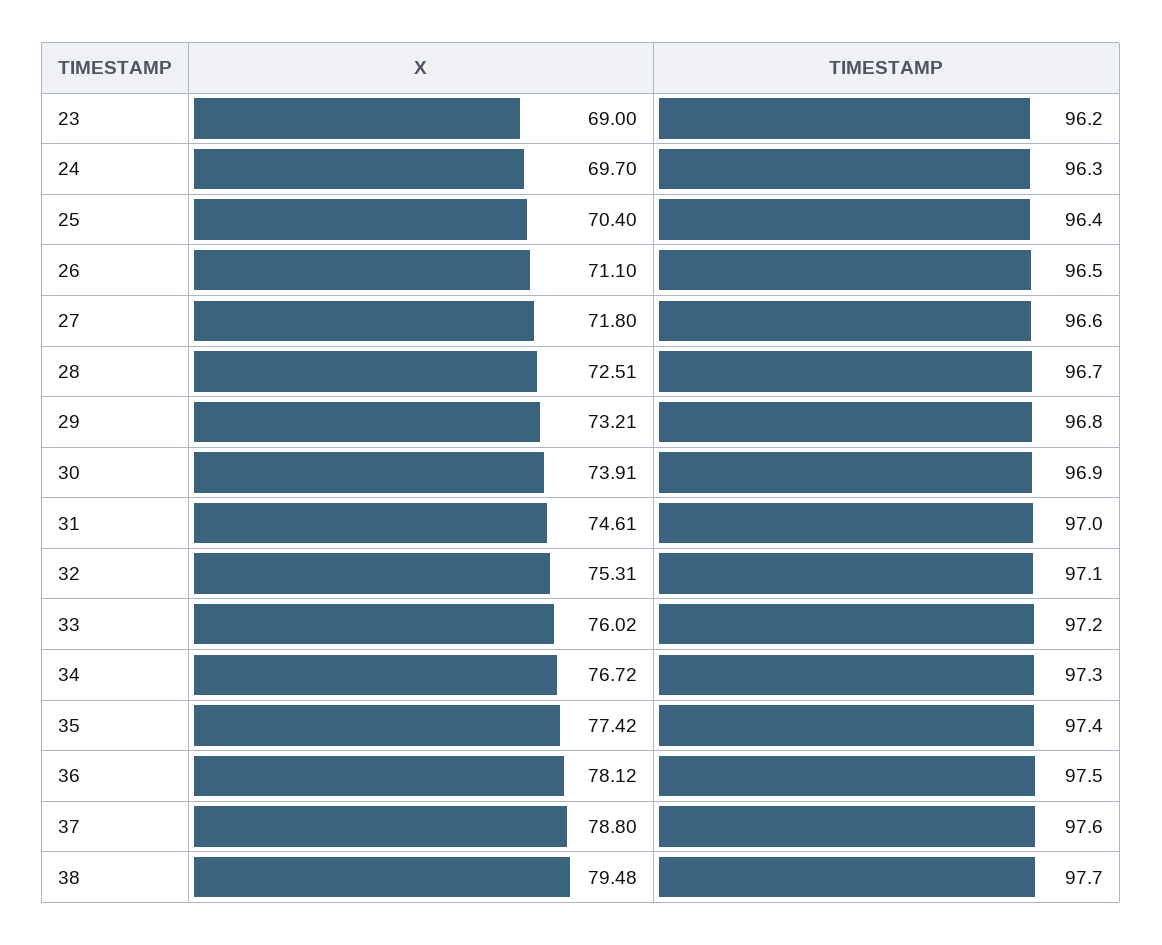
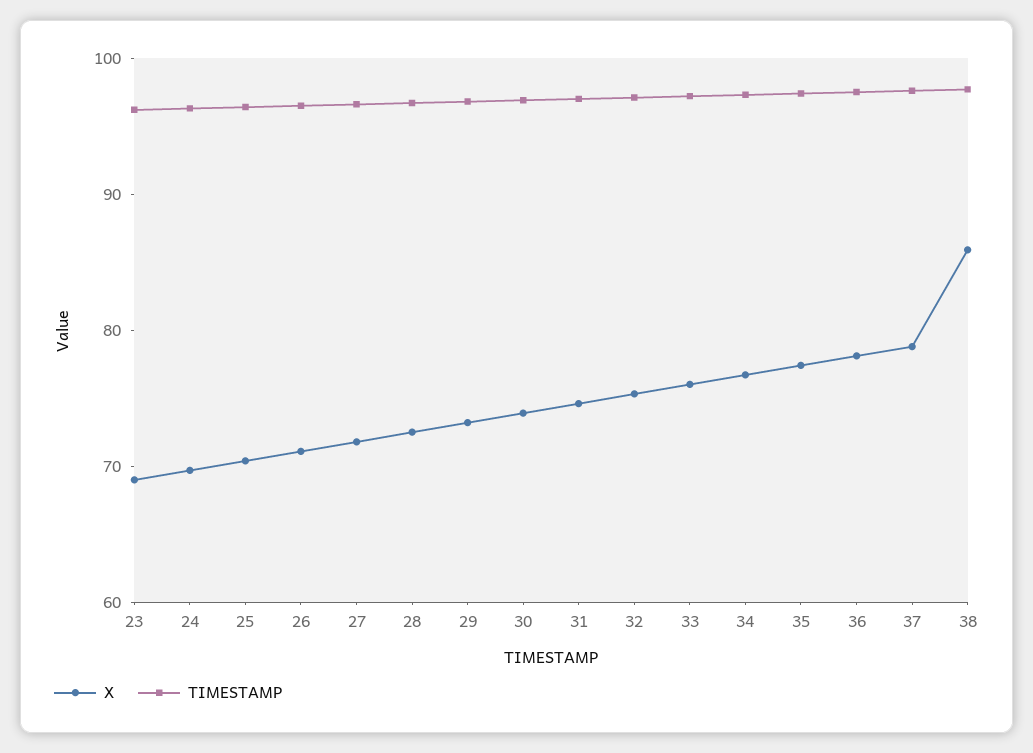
  {
    "X": {
      "23": 69,
      "24": 69.7,
      "25": 70.4,
      "26": 71.1,
      "27": 71.8,
      "28": 72.51,
      "29": 73.21,
      "30": 73.91,
      "31": 74.61,
      "32": 75.31,
      "33": 76.02,
      "34": 76.72,
      "35": 77.42,
      "36": 78.12,
      "37": 78.8,
-     "38": 79.48
+     "38": 86
    },
    "TIMESTAMP": {
      "23": 96.2,
      "24": 96.3,
      "25": 96.4,
      "26": 96.5,
      "27": 96.6,
      "28": 96.7,
      "29": 96.8,
      "30": 96.9,
      "31": 97,
      "32": 97.1,
      "33": 97.2,
      "34": 97.3,
      "35": 97.4,
      "36": 97.5,
      "37": 97.6,
      "38": 97.7
    }
  }

